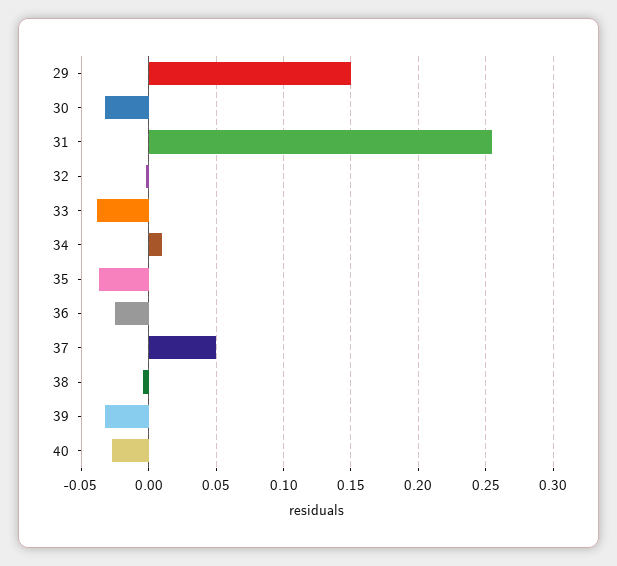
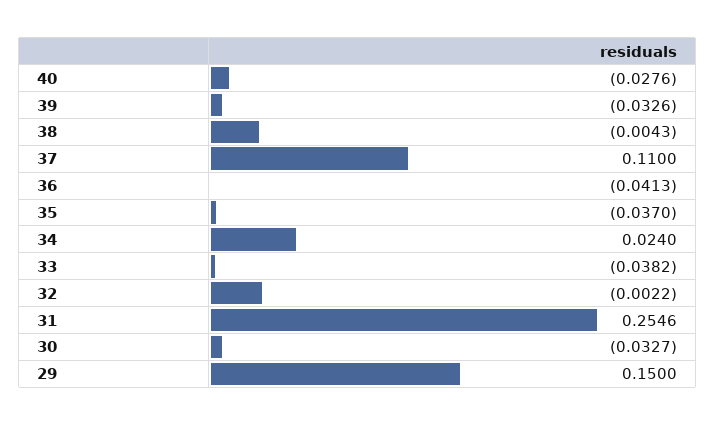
  {
    "29": 0.15,
    "30": -0.0327,
    "31": 0.2546,
    "32": -0.0022,
    "33": -0.0382,
-   "34": 0.01,
+   "34": 0.024,
    "35": -0.037,
-   "36": -0.025,
+   "36": -0.0413,
-   "37": 0.05,
+   "37": 0.11,
    "38": -0.0043,
    "39": -0.0326,
    "40": -0.0276
  }

